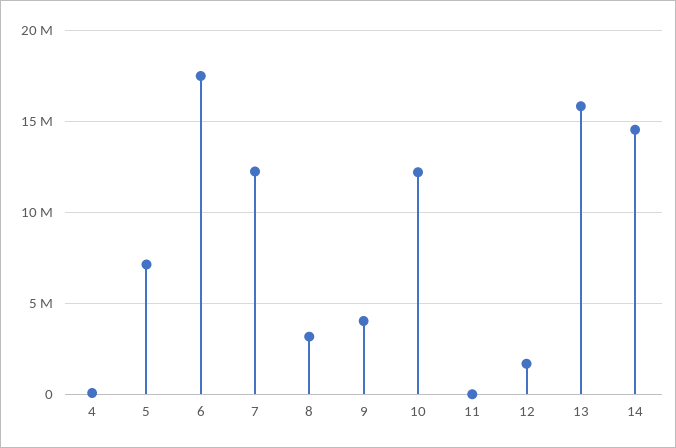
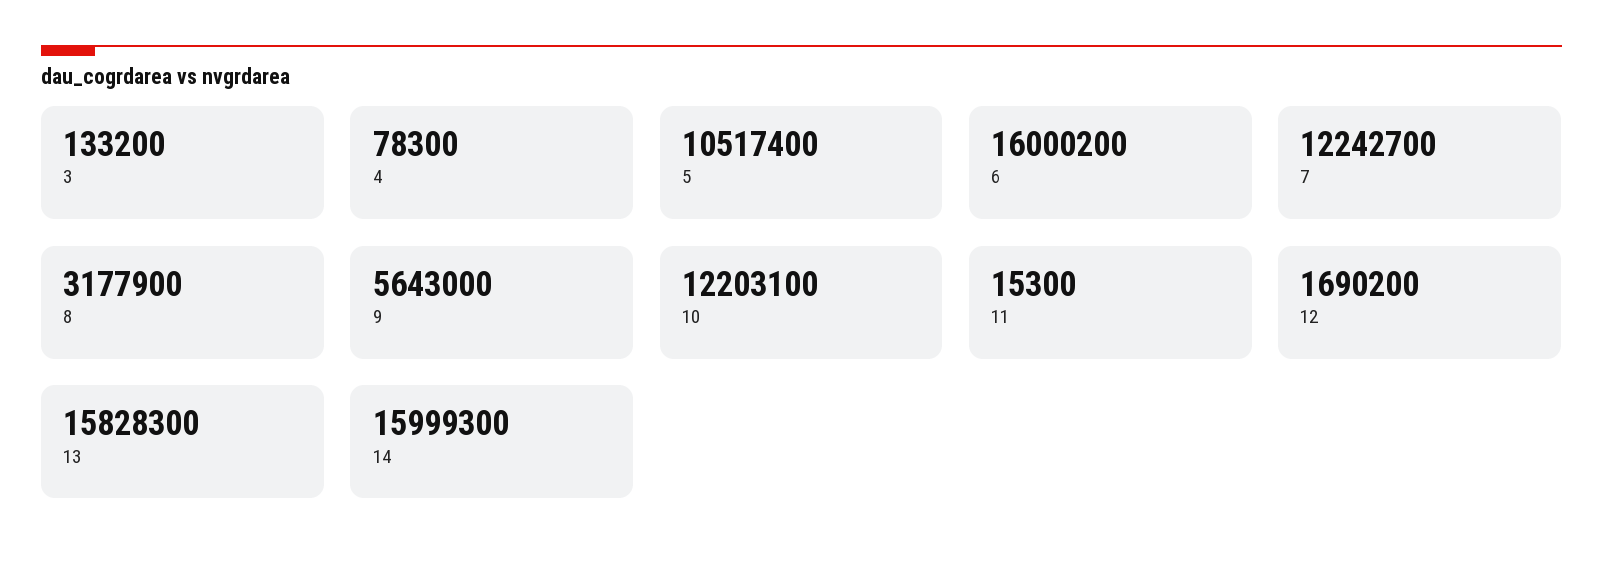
  {
    "4": 78300,
-   "5": 7000000,
+   "5": 10517400,
-   "6": 17500000,
+   "6": 16000200,
    "7": 12242700,
    "8": 3177900,
-   "9": 4000000,
+   "9": 5643000,
    "10": 12203100,
    "11": 15300,
    "12": 1690200,
    "13": 15828300,
-   "14": 14500000
+   "14": 15999300,
+   "3": 133200
  }

